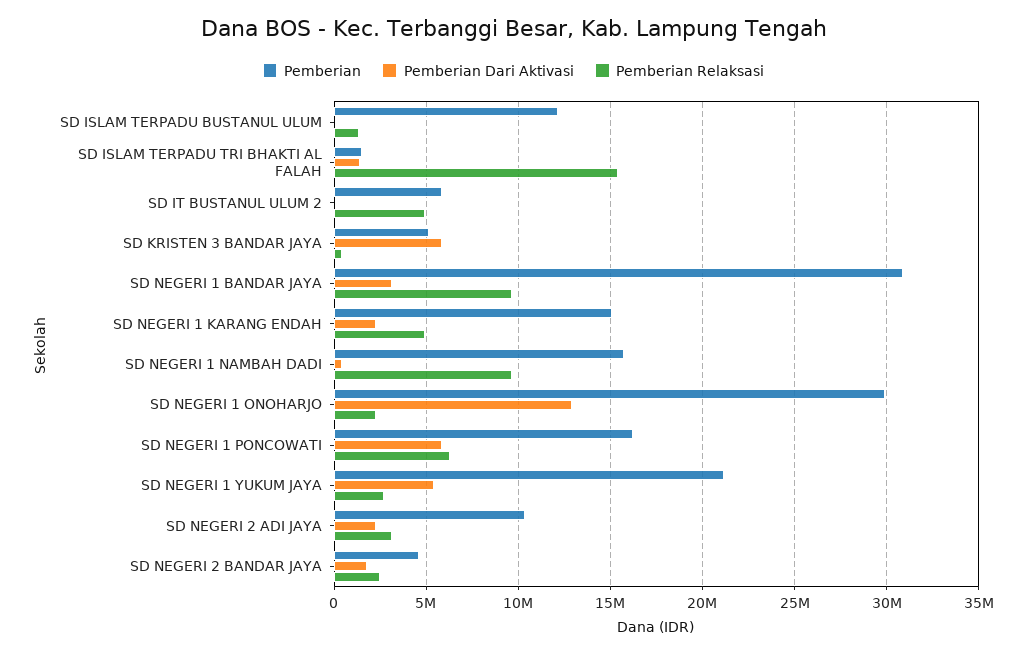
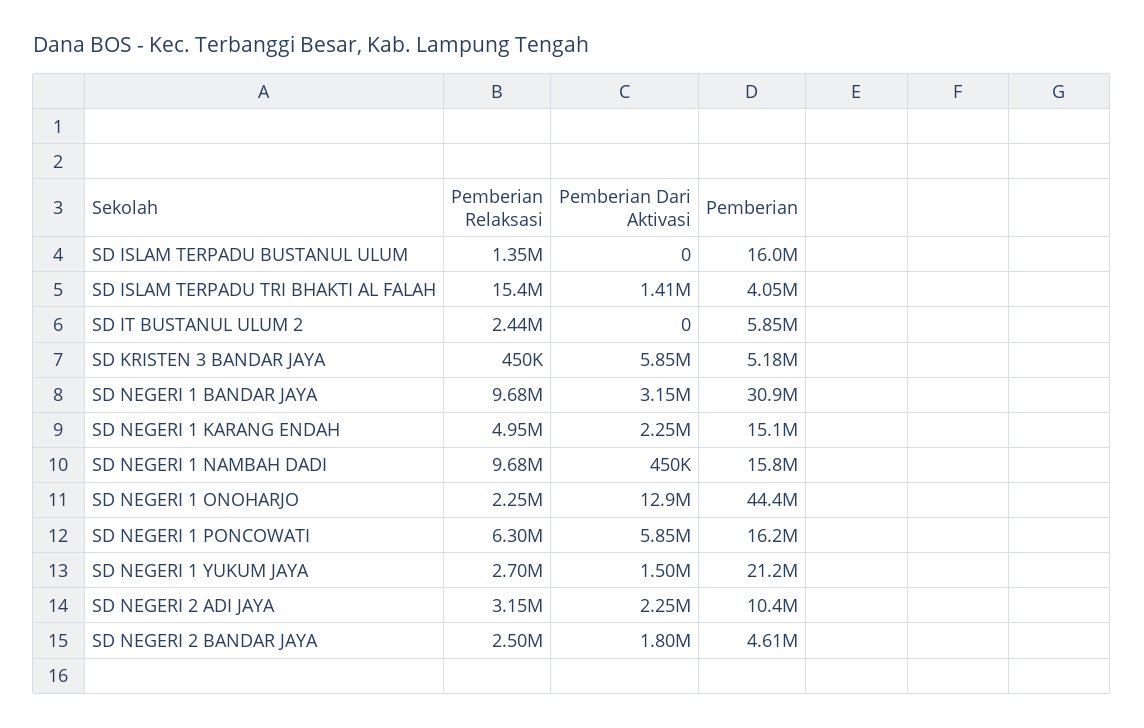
  {
    "Pemberian": {
-     "SD ISLAM TERPADU BUSTANUL ULUM": 12000000,
+     "SD ISLAM TERPADU BUSTANUL ULUM": 16000000,
-     "SD ISLAM TERPADU TRI BHAKTI AL FALAH": 1500000,
+     "SD ISLAM TERPADU TRI BHAKTI AL FALAH": 4050000,
      "SD IT BUSTANUL ULUM 2": 5850000,
      "SD KRISTEN 3 BANDAR JAYA": 5180000,
      "SD NEGERI 1 BANDAR JAYA": 30900000,
      "SD NEGERI 1 KARANG ENDAH": 15100000,
      "SD NEGERI 1 NAMBAH DADI": 15800000,
-     "SD NEGERI 1 ONOHARJO": 30000000,
+     "SD NEGERI 1 ONOHARJO": 44400000,
      "SD NEGERI 1 PONCOWATI": 16200000,
      "SD NEGERI 1 YUKUM JAYA": 21200000,
      "SD NEGERI 2 ADI JAYA": 10400000,
      "SD NEGERI 2 BANDAR JAYA": 4610000
    },
    "Pemberian Dari Aktivasi": {
      "SD ISLAM TERPADU BUSTANUL ULUM": 0,
      "SD ISLAM TERPADU TRI BHAKTI AL FALAH": 1410000,
      "SD IT BUSTANUL ULUM 2": 0,
      "SD KRISTEN 3 BANDAR JAYA": 5850000,
      "SD NEGERI 1 BANDAR JAYA": 3150000,
      "SD NEGERI 1 KARANG ENDAH": 2250000,
      "SD NEGERI 1 NAMBAH DADI": 450000,
      "SD NEGERI 1 ONOHARJO": 12900000,
      "SD NEGERI 1 PONCOWATI": 5850000,
-     "SD NEGERI 1 YUKUM JAYA": 5500000,
+     "SD NEGERI 1 YUKUM JAYA": 1500000,
      "SD NEGERI 2 ADI JAYA": 2250000,
      "SD NEGERI 2 BANDAR JAYA": 1800000
    },
    "Pemberian Relaksasi": {
      "SD ISLAM TERPADU BUSTANUL ULUM": 1350000,
      "SD ISLAM TERPADU TRI BHAKTI AL FALAH": 15400000,
-     "SD IT BUSTANUL ULUM 2": 5000000,
+     "SD IT BUSTANUL ULUM 2": 2440000,
      "SD KRISTEN 3 BANDAR JAYA": 450000,
      "SD NEGERI 1 BANDAR JAYA": 9680000,
      "SD NEGERI 1 KARANG ENDAH": 4950000,
      "SD NEGERI 1 NAMBAH DADI": 9680000,
      "SD NEGERI 1 ONOHARJO": 2250000,
      "SD NEGERI 1 PONCOWATI": 6300000,
      "SD NEGERI 1 YUKUM JAYA": 2700000,
      "SD NEGERI 2 ADI JAYA": 3150000,
      "SD NEGERI 2 BANDAR JAYA": 2500000
    }
  }

